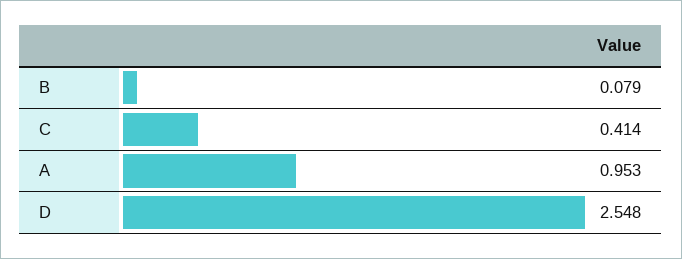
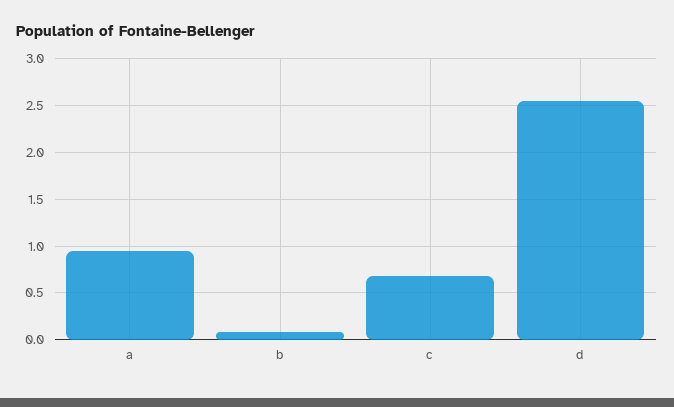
  {
    "B": 0.079,
-   "C": 0.414,
+   "C": 0.7,
    "A": 0.953,
    "D": 2.548
  }

